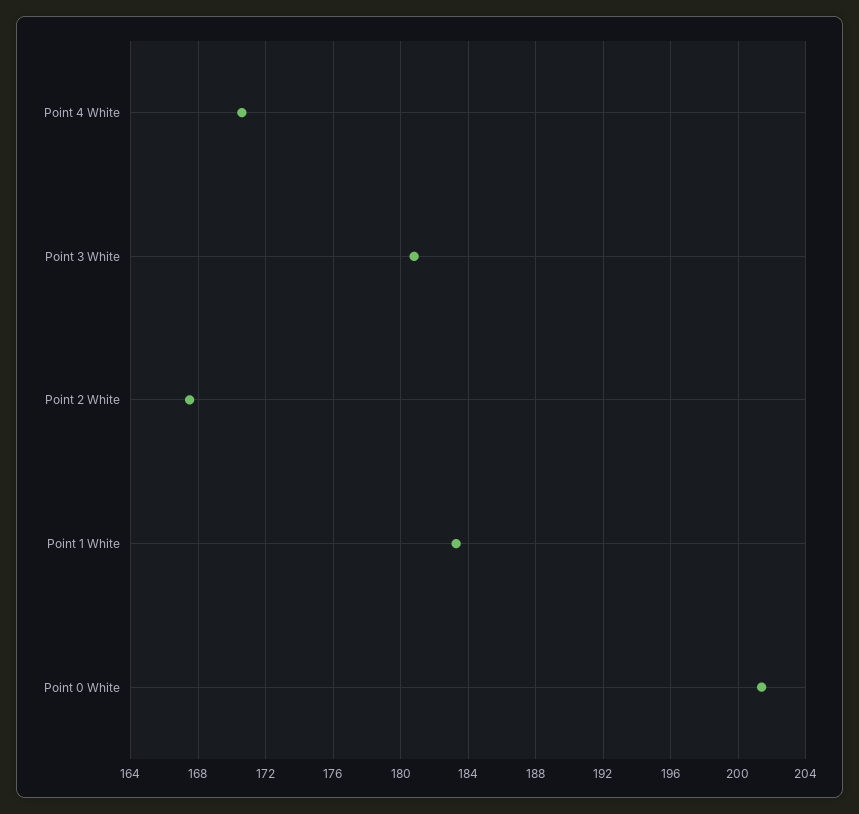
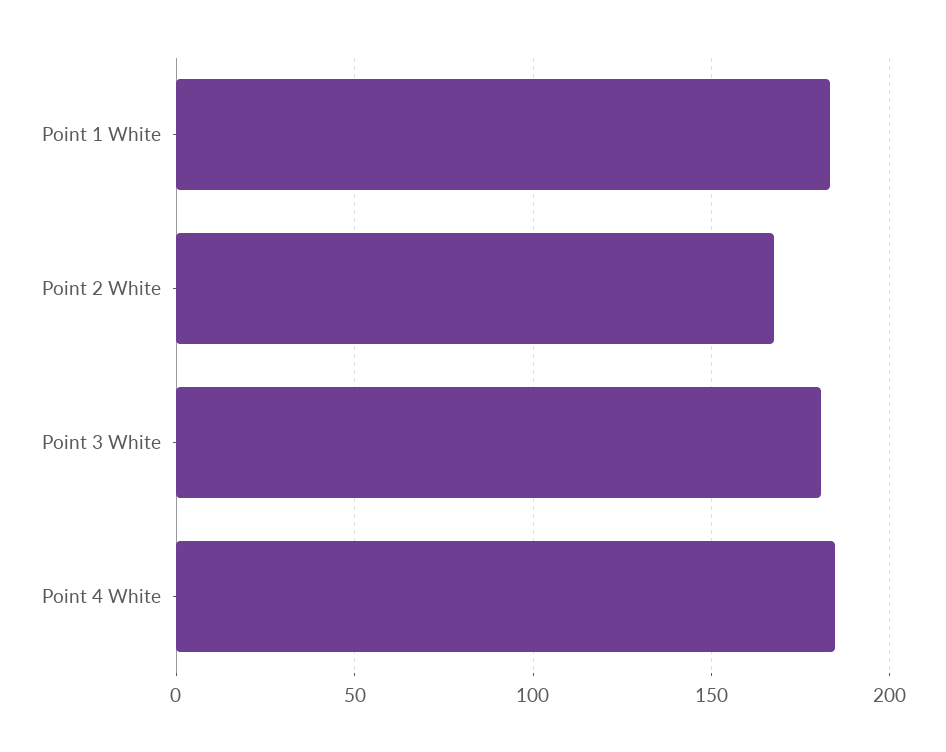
  {
-   "Point 4 White": 170.5,
+   "Point 4 White": 185,
    "Point 3 White": 181,
    "Point 2 White": 167.5,
-   "Point 1 White": 183.5,
+   "Point 1 White": 183.5
-   "Point 0 White": 201.5
  }

